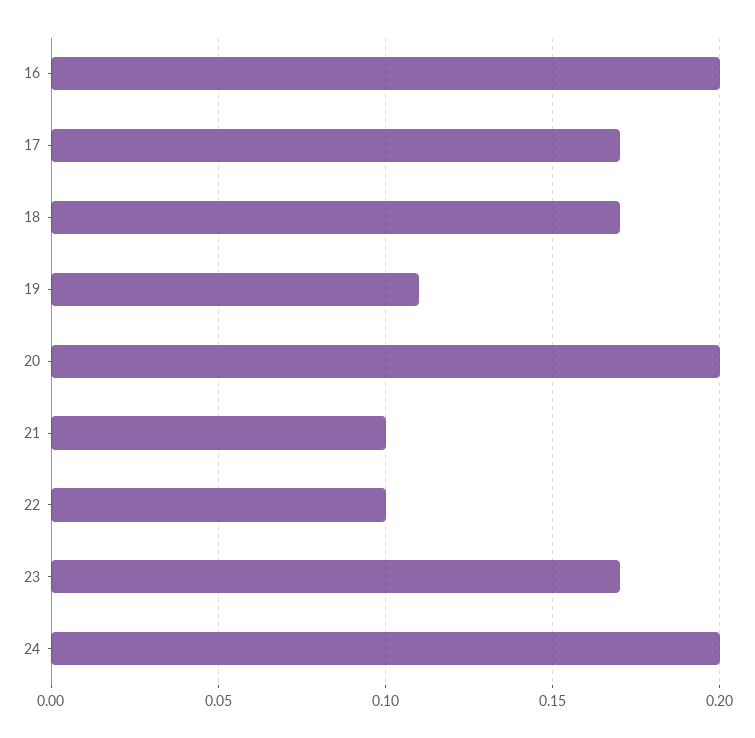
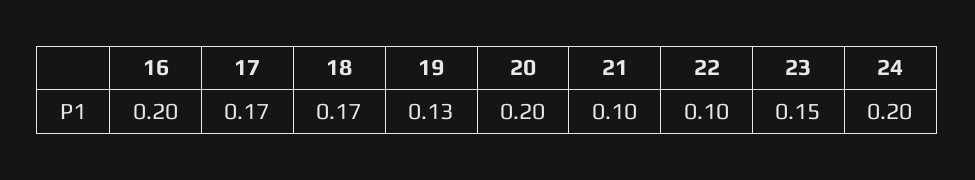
  {
    "16": 0.2,
    "17": 0.17,
    "18": 0.17,
-   "19": 0.11,
+   "19": 0.13,
    "20": 0.2,
    "21": 0.1,
    "22": 0.1,
-   "23": 0.17,
+   "23": 0.15,
    "24": 0.2
  }

